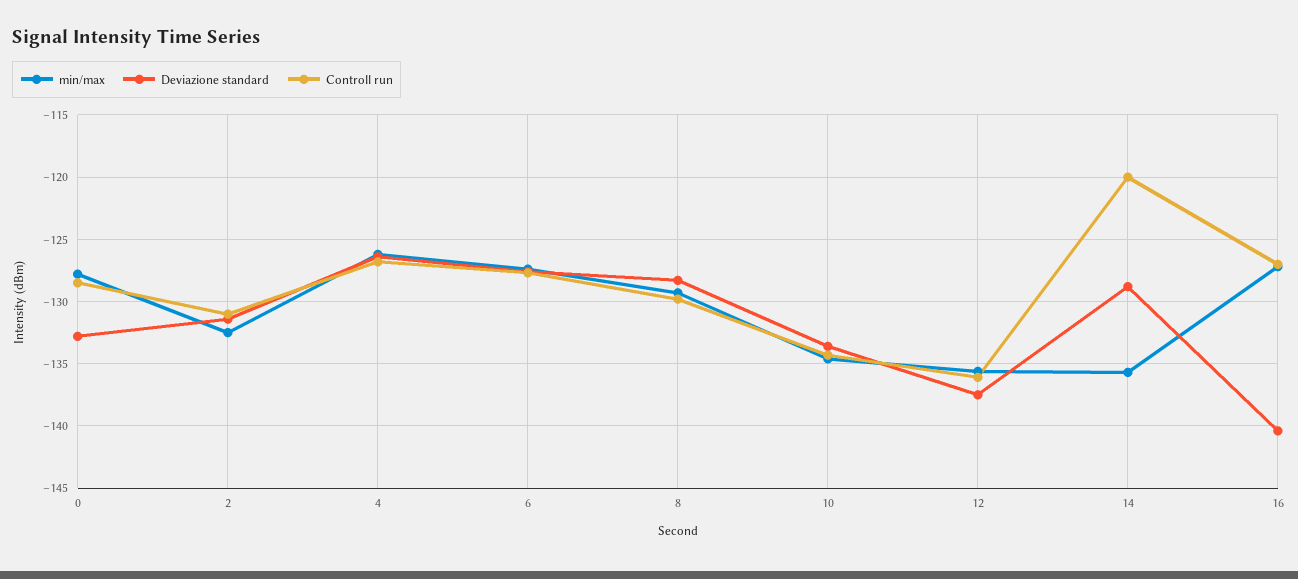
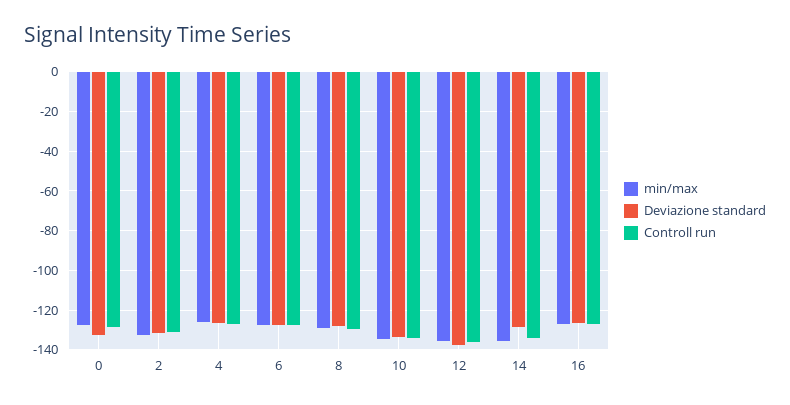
  {
    "min/max": {
      "0": -128,
      "2": -132.5,
      "4": -126,
      "6": -127.5,
      "8": -129.5,
      "10": -134.5,
      "12": -135.5,
      "14": -135.5,
      "16": -127
    },
    "Deviazione standard": {
      "0": -133,
      "2": -131.5,
      "4": -126.5,
      "6": -127.5,
      "8": -128.5,
      "10": -133.5,
      "12": -137.5,
      "14": -129,
-     "16": -140.5
+     "16": -125
    },
    "Controll run": {
      "0": -128.5,
      "2": -131,
      "4": -127,
      "6": -127.5,
      "8": -130,
      "10": -134.5,
      "12": -136,
-     "14": -120,
+     "14": -135,
      "16": -127
    }
  }

